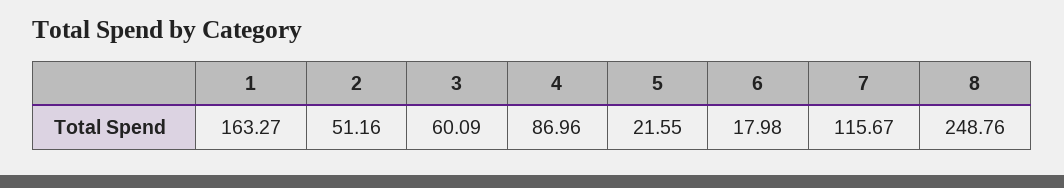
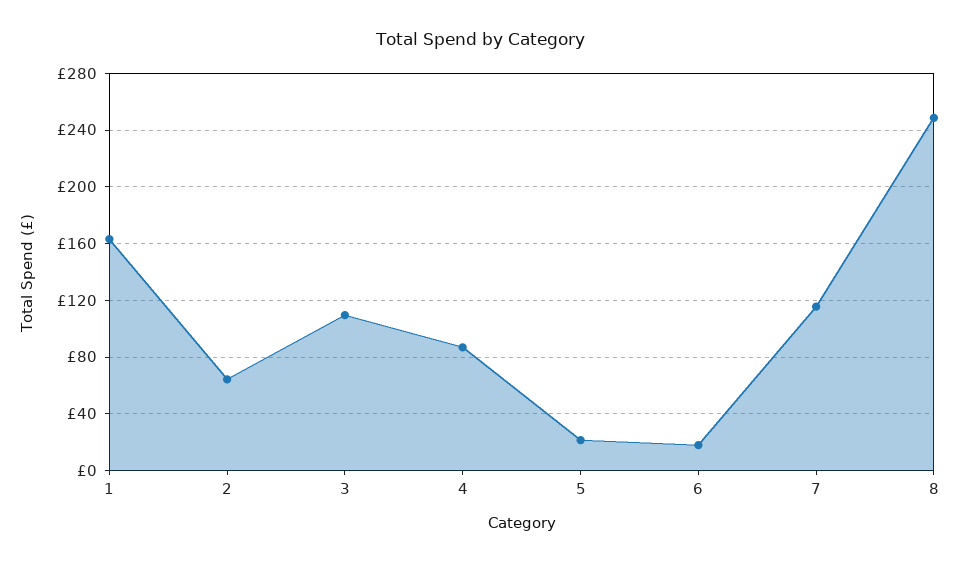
  {
    "1": 163.27,
-   "2": 51.16,
+   "2": 65,
-   "3": 60.09,
+   "3": 110,
    "4": 86.96,
    "5": 21.55,
    "6": 17.98,
    "7": 115.67,
    "8": 248.76
  }

